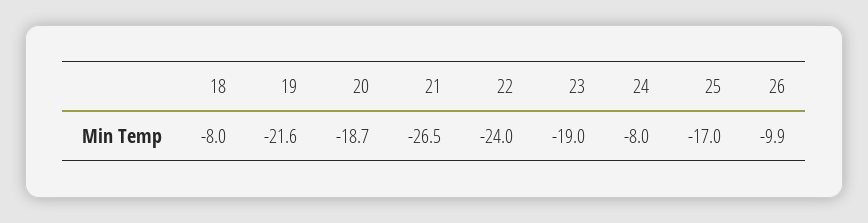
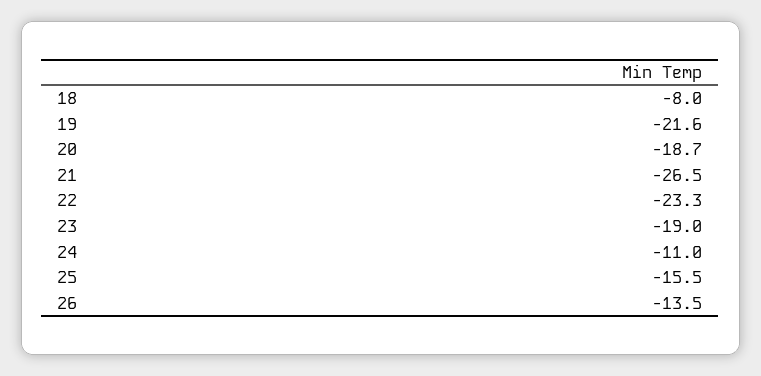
  {
    "18": -8,
    "19": -21.6,
    "20": -18.7,
    "21": -26.5,
-   "22": -24,
+   "22": -23.3,
    "23": -19,
-   "24": -8,
+   "24": -11,
-   "25": -17,
+   "25": -15.5,
-   "26": -9.9
+   "26": -13.5
  }

